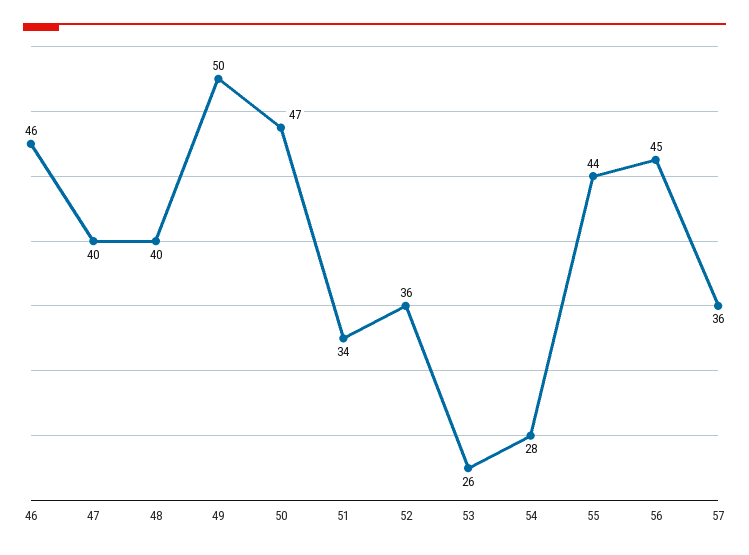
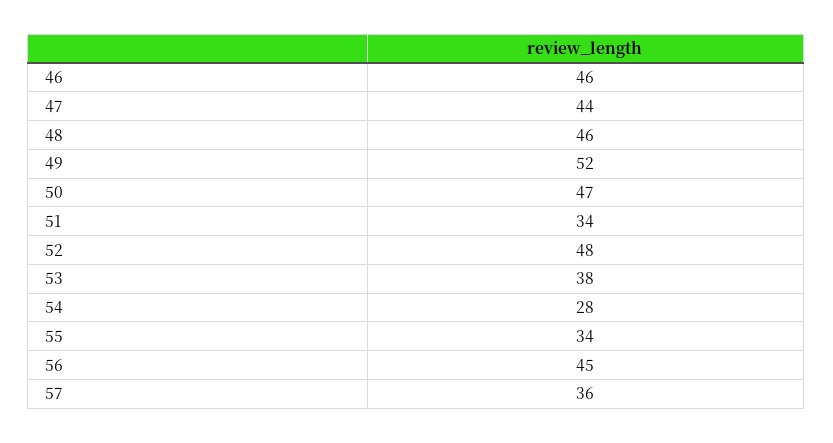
  {
    "46": 46,
-   "47": 40,
+   "47": 44,
-   "48": 40,
+   "48": 46,
-   "49": 50,
+   "49": 52,
    "50": 47,
    "51": 34,
-   "52": 36,
+   "52": 48,
-   "53": 26,
+   "53": 38,
    "54": 28,
-   "55": 44,
+   "55": 34,
    "56": 45,
    "57": 36
  }

